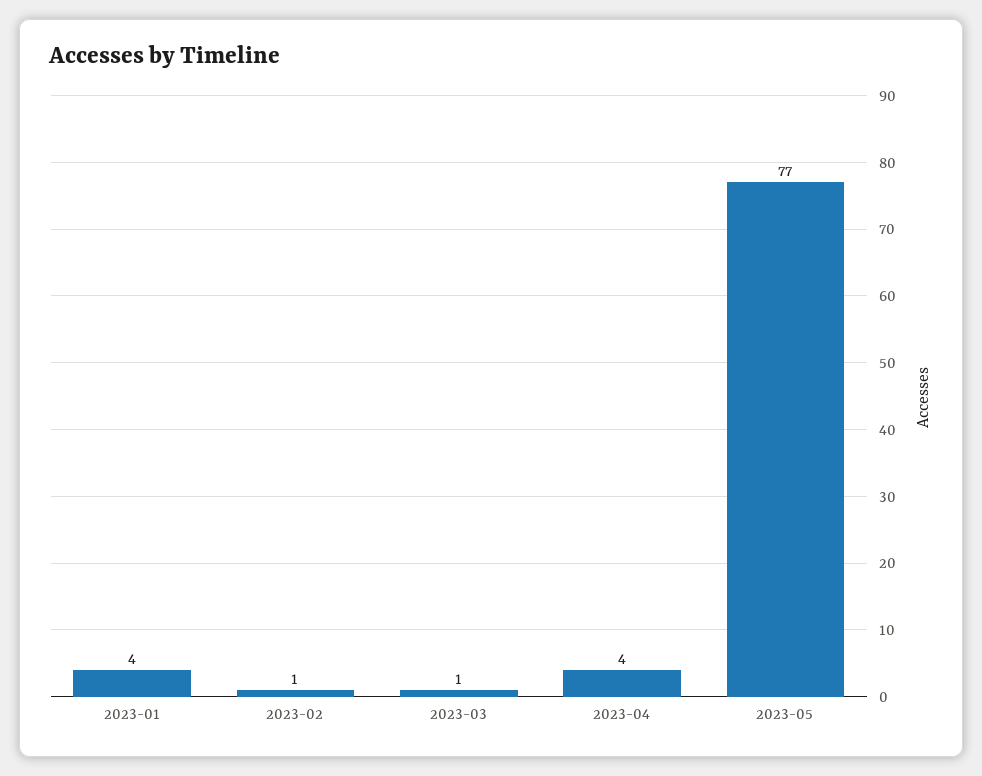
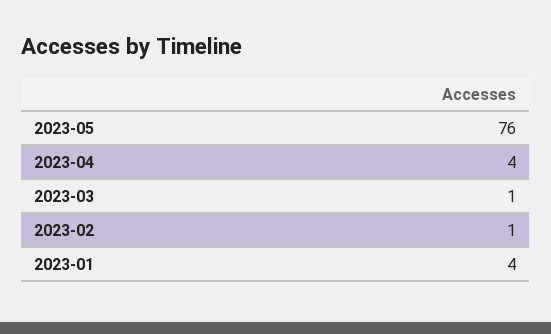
  {
    "2023-01": 4,
    "2023-02": 1,
    "2023-03": 1,
    "2023-04": 4,
-   "2023-05": 77
+   "2023-05": 76
  }

